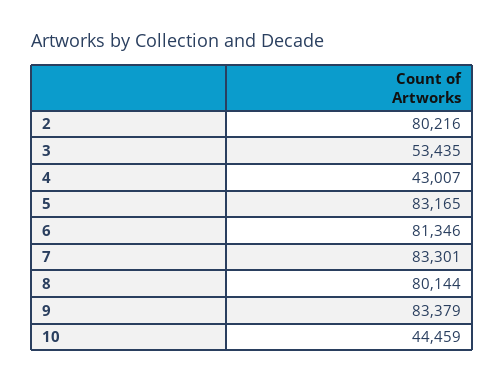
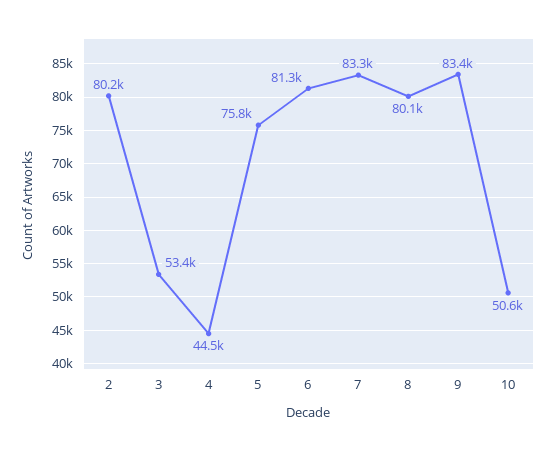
  {
    "2": 80216,
    "3": 53435,
-   "4": 43007,
+   "4": 44500,
-   "5": 83165,
+   "5": 75800,
    "6": 81346,
    "7": 83301,
    "8": 80144,
    "9": 83379,
-   "10": 44459
+   "10": 50600
  }

